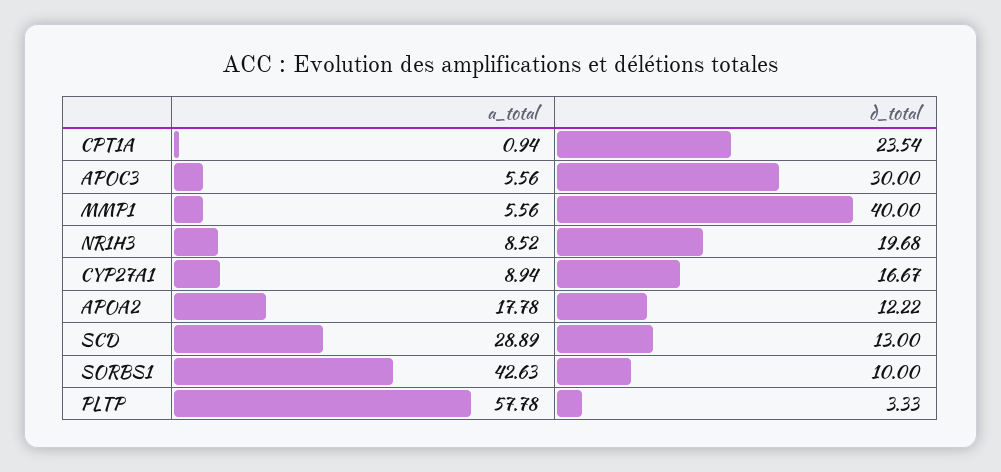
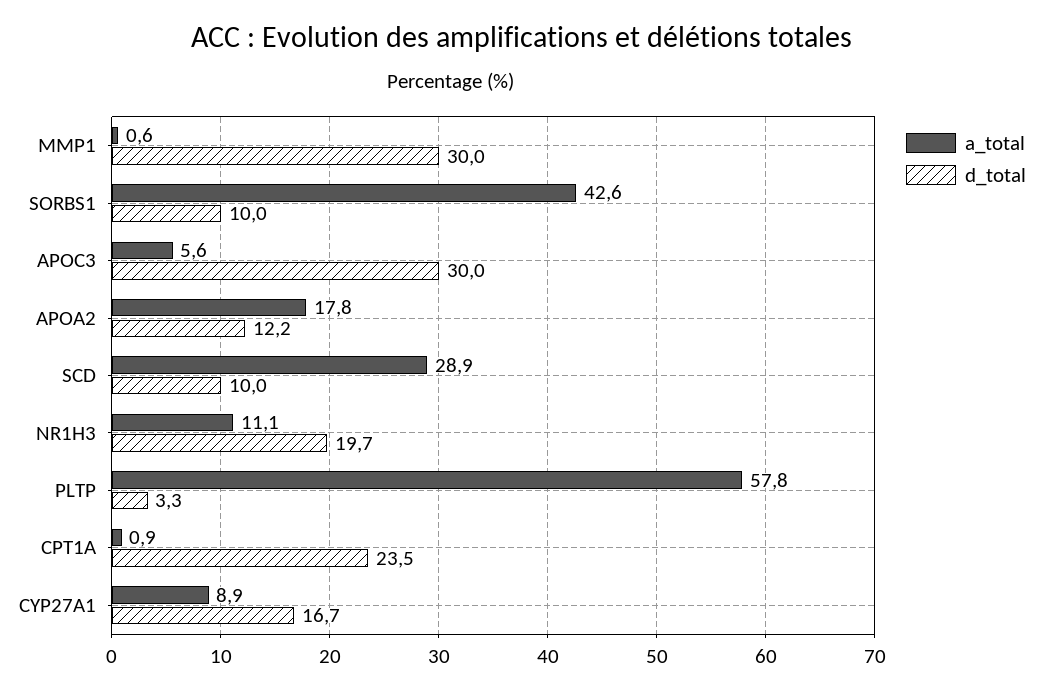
  {
    "a_total": {
      "CPT1A": 0.94,
      "APOC3": 5.56,
-     "MMP1": 5.56,
+     "MMP1": 0.6,
-     "NR1H3": 8.52,
+     "NR1H3": 11.1,
      "CYP27A1": 8.94,
      "APOA2": 17.78,
      "SCD": 28.89,
      "SORBS1": 42.63,
      "PLTP": 57.78
    },
    "d_total": {
      "CPT1A": 23.54,
      "APOC3": 30,
-     "MMP1": 40,
+     "MMP1": 30,
      "NR1H3": 19.68,
      "CYP27A1": 16.67,
      "APOA2": 12.22,
-     "SCD": 13,
+     "SCD": 10,
      "SORBS1": 10,
      "PLTP": 3.33
    }
  }

